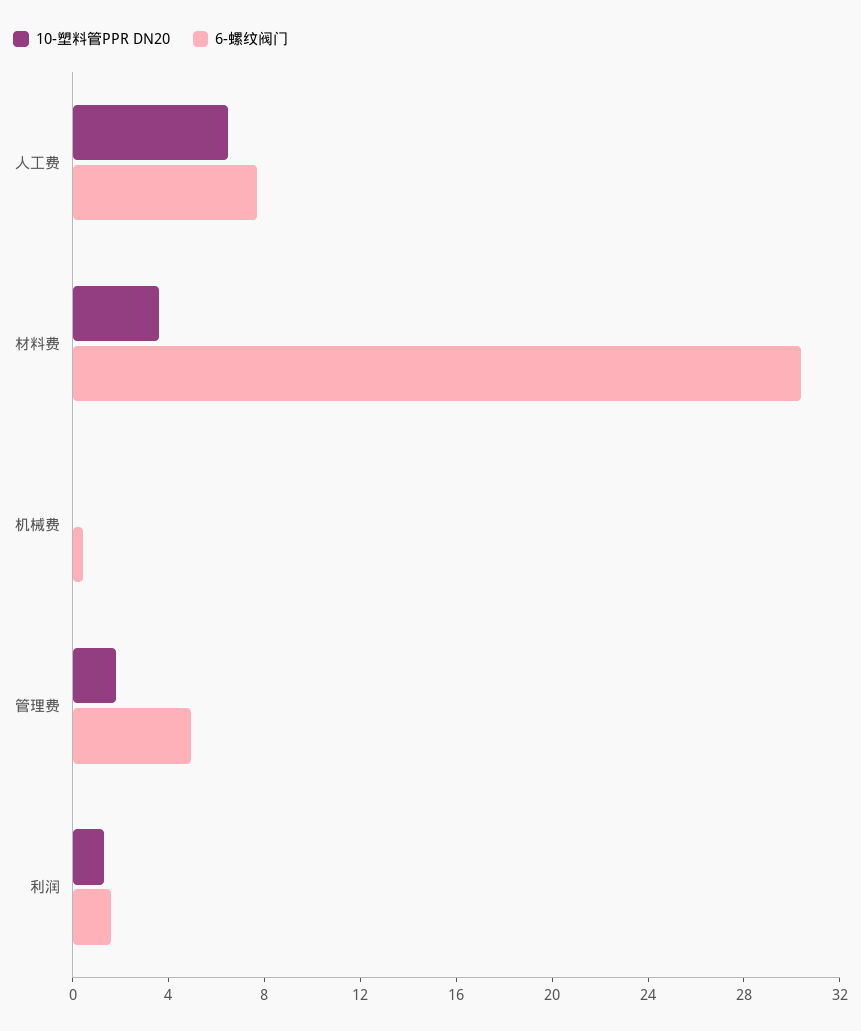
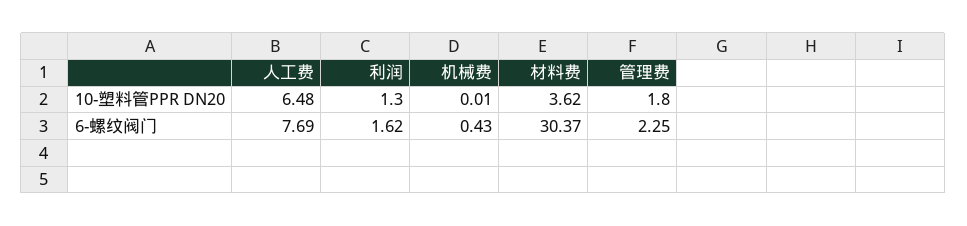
  {
    "10-塑料管PPR DN20": {
      "人工费": 6.48,
      "材料费": 3.62,
      "机械费": 0.01,
      "管理费": 1.8,
      "利润": 1.3
    },
    "6-螺纹阀门": {
      "人工费": 7.69,
      "材料费": 30.37,
      "机械费": 0.43,
-     "管理费": 5,
+     "管理费": 2.25,
      "利润": 1.62
    }
  }

